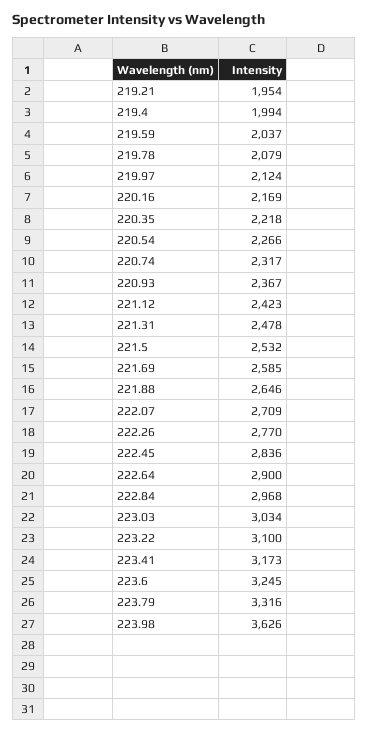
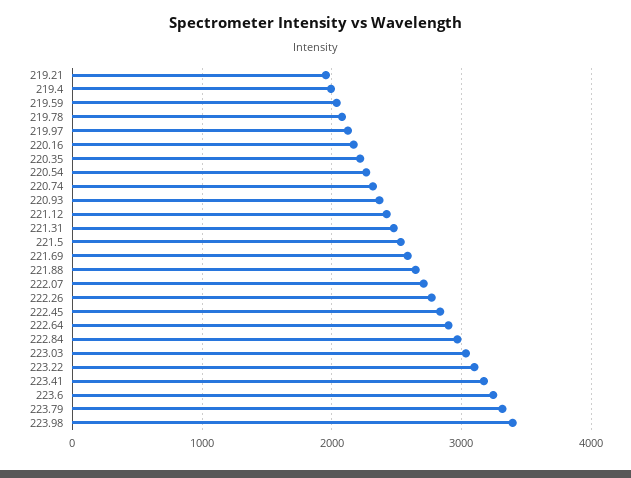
  {
    "219.21": 1954,
    "219.4": 1994,
    "219.59": 2037,
    "219.78": 2079,
    "219.97": 2124,
    "220.16": 2169,
    "220.35": 2218,
    "220.54": 2266,
    "220.74": 2317,
    "220.93": 2367,
    "221.12": 2423,
    "221.31": 2478,
    "221.5": 2532,
    "221.69": 2585,
    "221.88": 2646,
    "222.07": 2709,
    "222.26": 2770,
    "222.45": 2836,
    "222.64": 2900,
    "222.84": 2968,
    "223.03": 3034,
    "223.22": 3100,
    "223.41": 3173,
    "223.6": 3245,
    "223.79": 3316,
-   "223.98": 3626
+   "223.98": 3400
  }

